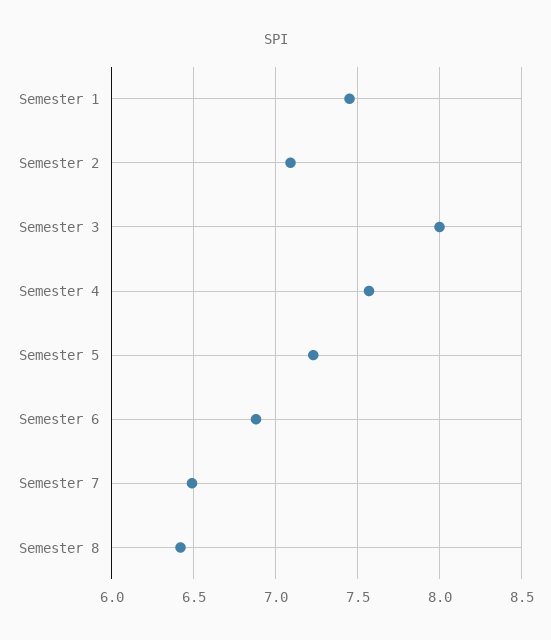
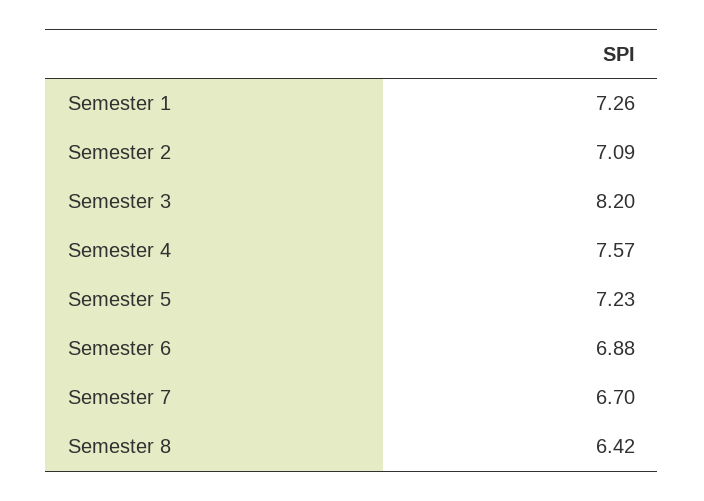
  {
-   "Semester 1": 7.45,
+   "Semester 1": 7.26,
    "Semester 2": 7.09,
-   "Semester 3": 8,
+   "Semester 3": 8.2,
    "Semester 4": 7.57,
    "Semester 5": 7.23,
    "Semester 6": 6.88,
-   "Semester 7": 6.5,
+   "Semester 7": 6.7,
    "Semester 8": 6.42
  }

